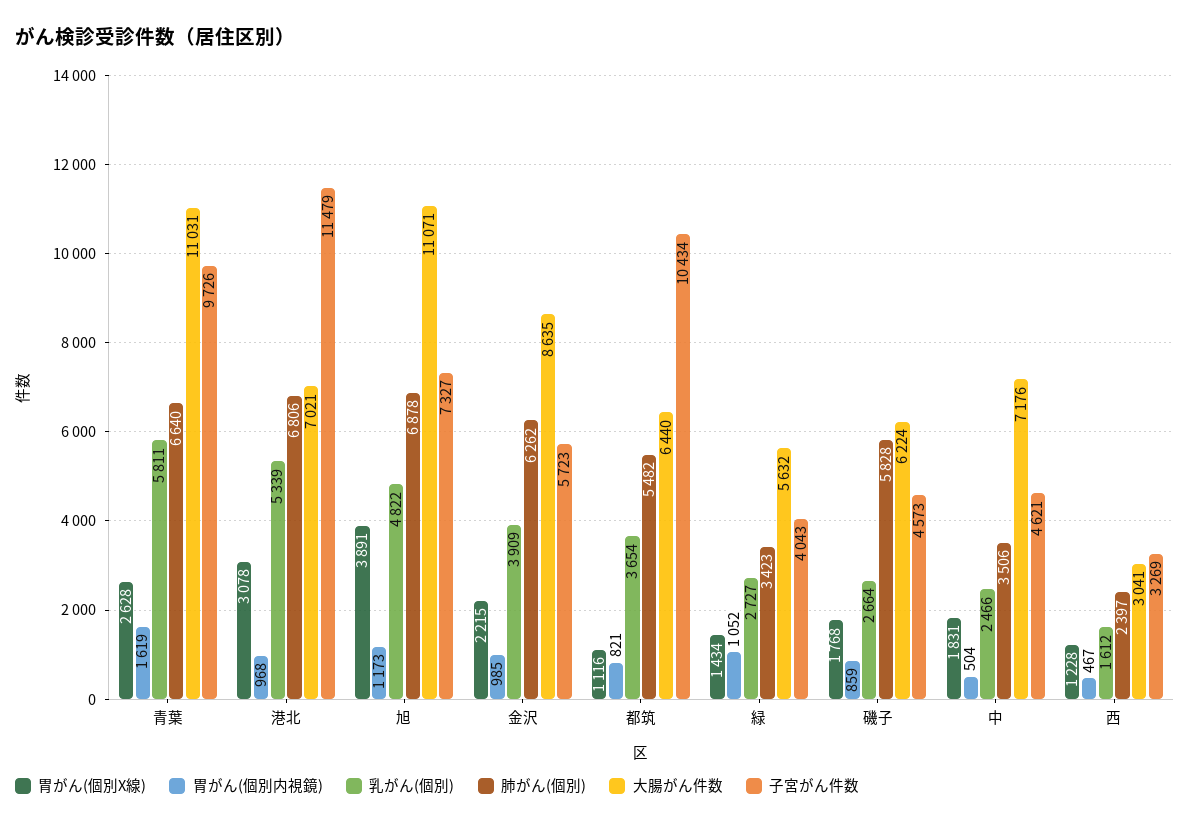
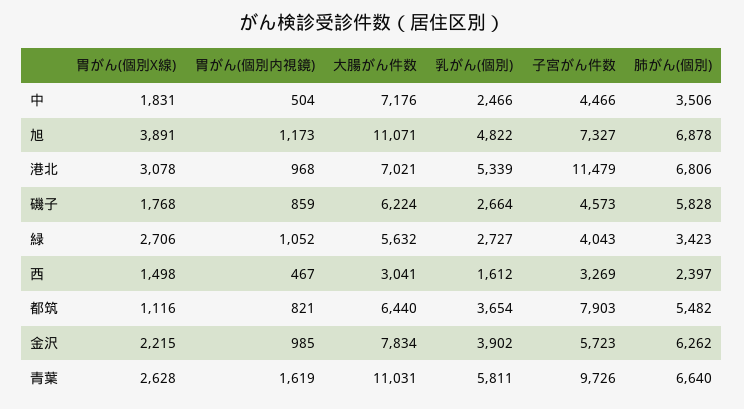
  {
    "胃がん(個別X線)": {
      "青葉": 2628,
      "港北": 3078,
      "旭": 3891,
      "金沢": 2215,
      "都筑": 1116,
-     "緑": 1434,
+     "緑": 2706,
      "磯子": 1768,
      "中": 1831,
-     "西": 1228
+     "西": 1498
    },
    "胃がん(個別内視鏡)": {
      "青葉": 1619,
      "港北": 968,
      "旭": 1173,
      "金沢": 985,
      "都筑": 821,
      "緑": 1052,
      "磯子": 859,
      "中": 504,
      "西": 467
    },
    "乳がん(個別)": {
      "青葉": 5811,
      "港北": 5339,
      "旭": 4822,
-     "金沢": 3909,
+     "金沢": 3902,
      "都筑": 3654,
      "緑": 2727,
      "磯子": 2664,
      "中": 2466,
      "西": 1612
    },
    "肺がん(個別)": {
      "青葉": 6640,
      "港北": 6806,
      "旭": 6878,
      "金沢": 6262,
      "都筑": 5482,
      "緑": 3423,
      "磯子": 5828,
      "中": 3506,
      "西": 2397
    },
    "大腸がん件数": {
      "青葉": 11031,
      "港北": 7021,
      "旭": 11071,
-     "金沢": 8635,
+     "金沢": 7834,
      "都筑": 6440,
      "緑": 5632,
      "磯子": 6224,
      "中": 7176,
      "西": 3041
    },
    "子宮がん件数": {
      "青葉": 9726,
      "港北": 11479,
      "旭": 7327,
      "金沢": 5723,
-     "都筑": 10434,
+     "都筑": 7903,
      "緑": 4043,
      "磯子": 4573,
-     "中": 4621,
+     "中": 4466,
      "西": 3269
    }
  }

